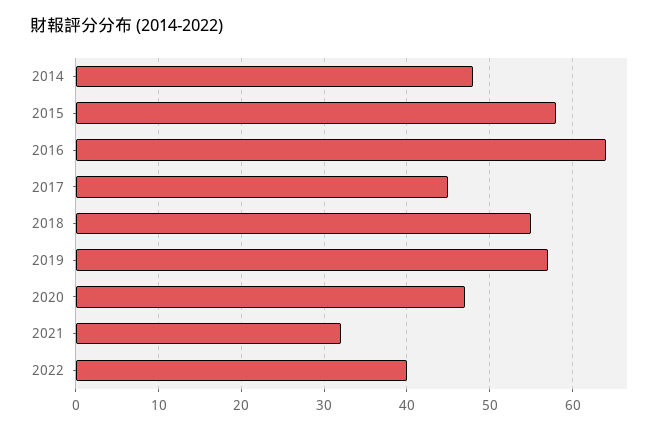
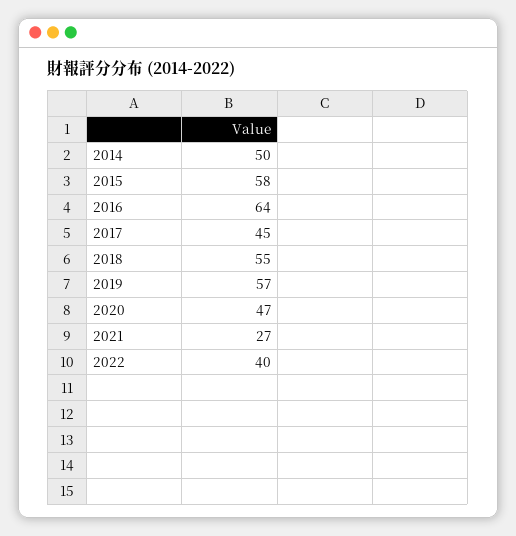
  {
-   "2014": 48,
+   "2014": 50,
    "2015": 58,
    "2016": 64,
    "2017": 45,
    "2018": 55,
    "2019": 57,
    "2020": 47,
-   "2021": 32,
+   "2021": 27,
    "2022": 40
  }

